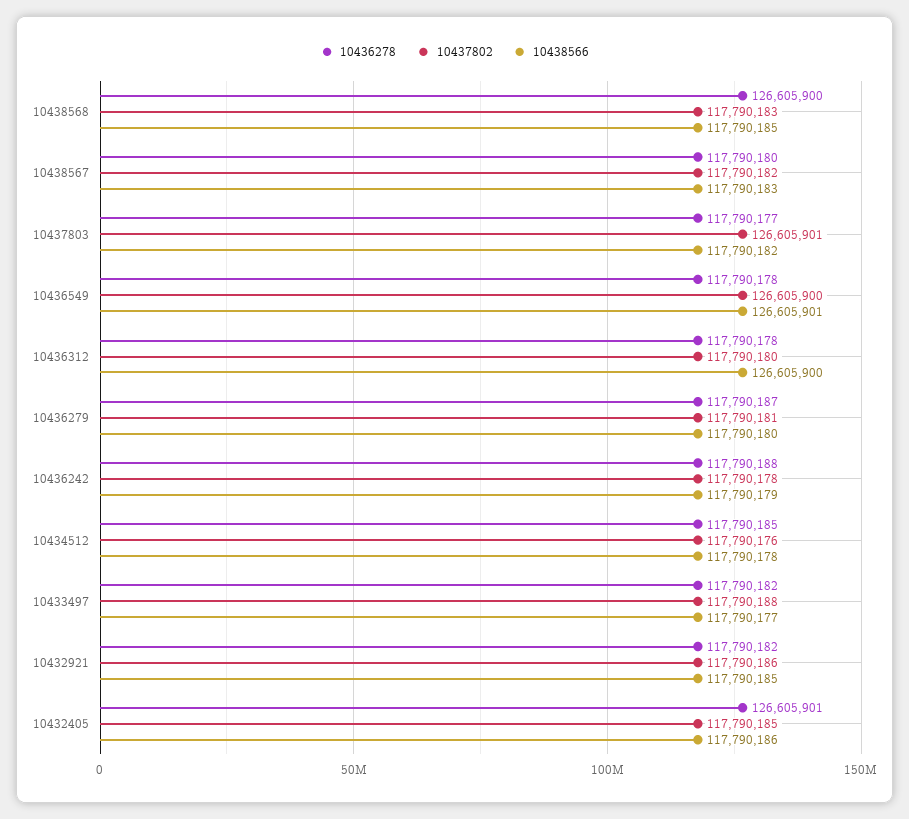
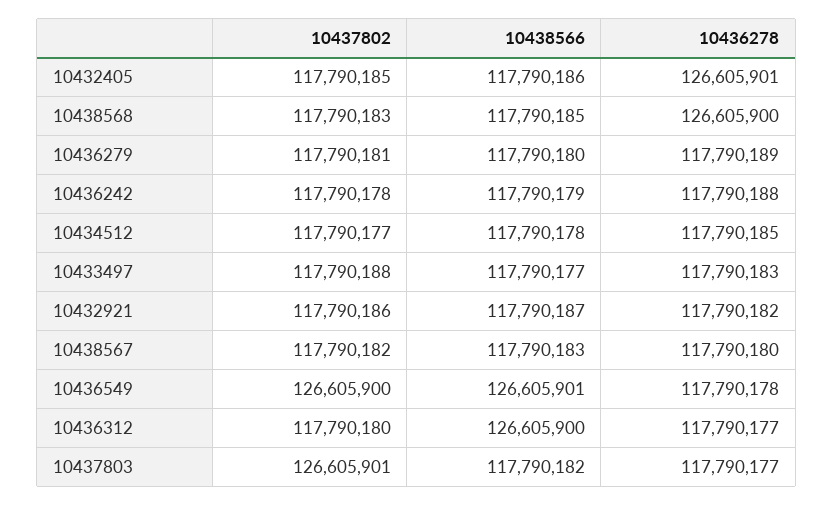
  {
    "10436278": {
      "10438568": 126605900,
      "10438567": 117790180,
      "10437803": 117790177,
      "10436549": 117790178,
-     "10436312": 117790178,
+     "10436312": 117790177,
-     "10436279": 117790187,
+     "10436279": 117790189,
      "10436242": 117790188,
      "10434512": 117790185,
-     "10433497": 117790182,
+     "10433497": 117790183,
      "10432921": 117790182,
      "10432405": 126605901
    },
    "10437802": {
      "10438568": 117790183,
      "10438567": 117790182,
      "10437803": 126605901,
      "10436549": 126605900,
      "10436312": 117790180,
      "10436279": 117790181,
      "10436242": 117790178,
-     "10434512": 117790176,
+     "10434512": 117790177,
      "10433497": 117790188,
      "10432921": 117790186,
      "10432405": 117790185
    },
    "10438566": {
      "10438568": 117790185,
      "10438567": 117790183,
      "10437803": 117790182,
      "10436549": 126605901,
      "10436312": 126605900,
      "10436279": 117790180,
      "10436242": 117790179,
      "10434512": 117790178,
      "10433497": 117790177,
-     "10432921": 117790185,
+     "10432921": 117790187,
      "10432405": 117790186
    }
  }

